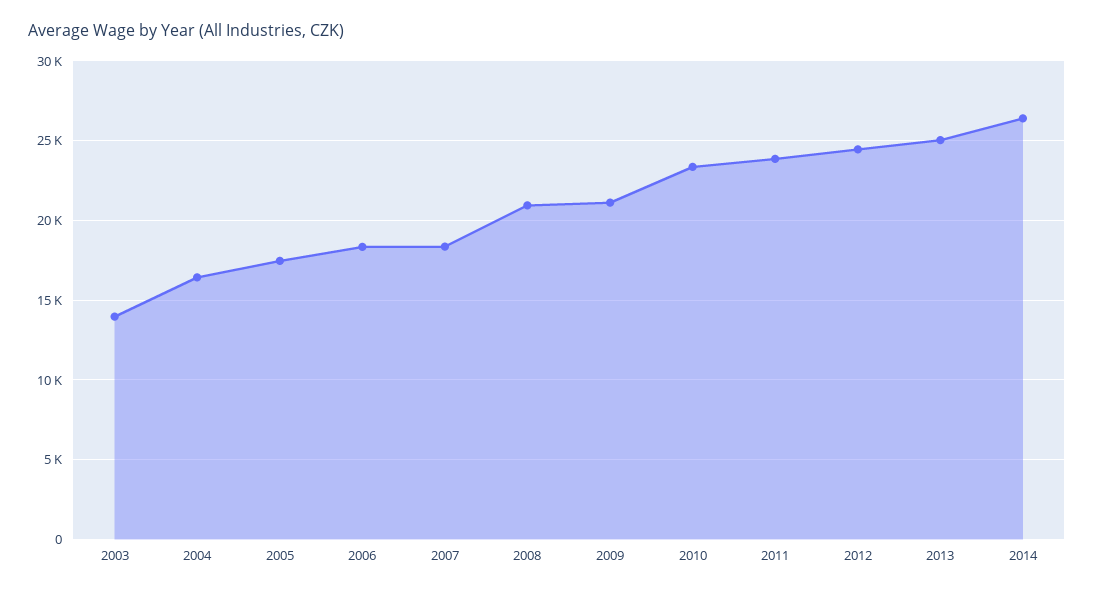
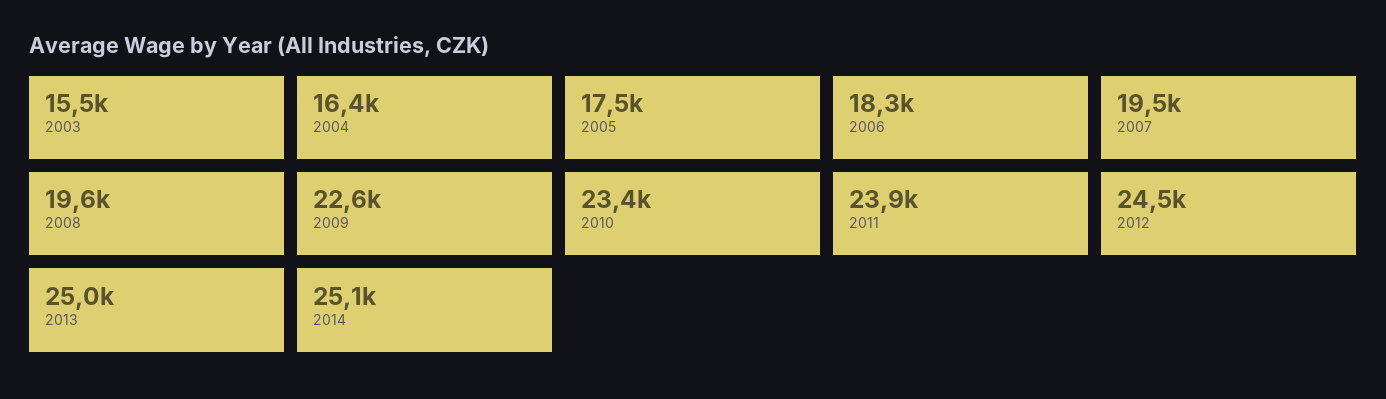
  {
-   "2003": 14000,
+   "2003": 15500,
    "2004": 16400,
    "2005": 17500,
    "2006": 18300,
-   "2007": 18500,
+   "2007": 19500,
-   "2008": 21000,
+   "2008": 19600,
-   "2009": 21000,
+   "2009": 22600,
    "2010": 23400,
    "2011": 23900,
    "2012": 24500,
    "2013": 25000,
-   "2014": 26500
+   "2014": 25100
  }

